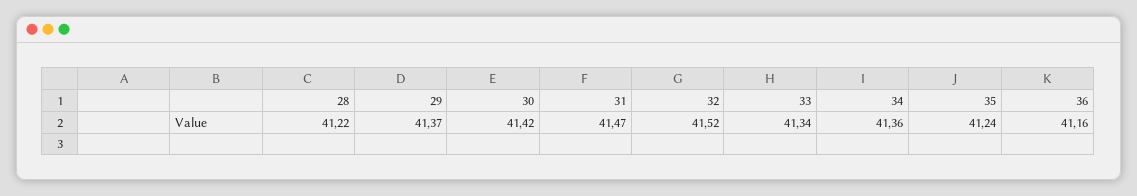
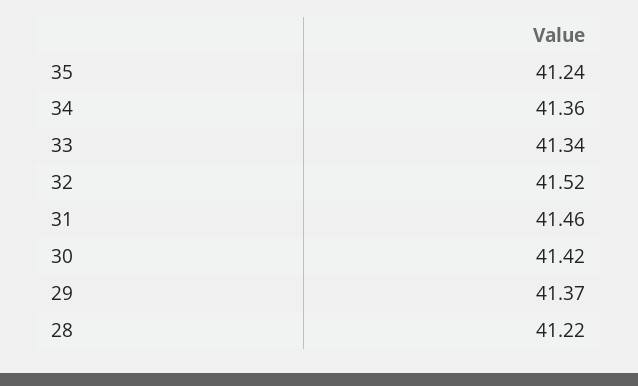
  {
    "28": 41.22,
    "29": 41.37,
    "30": 41.42,
-   "31": 41.47,
+   "31": 41.46,
    "32": 41.52,
    "33": 41.34,
    "34": 41.36,
-   "35": 41.24,
+   "35": 41.24
-   "36": 41.16
  }

